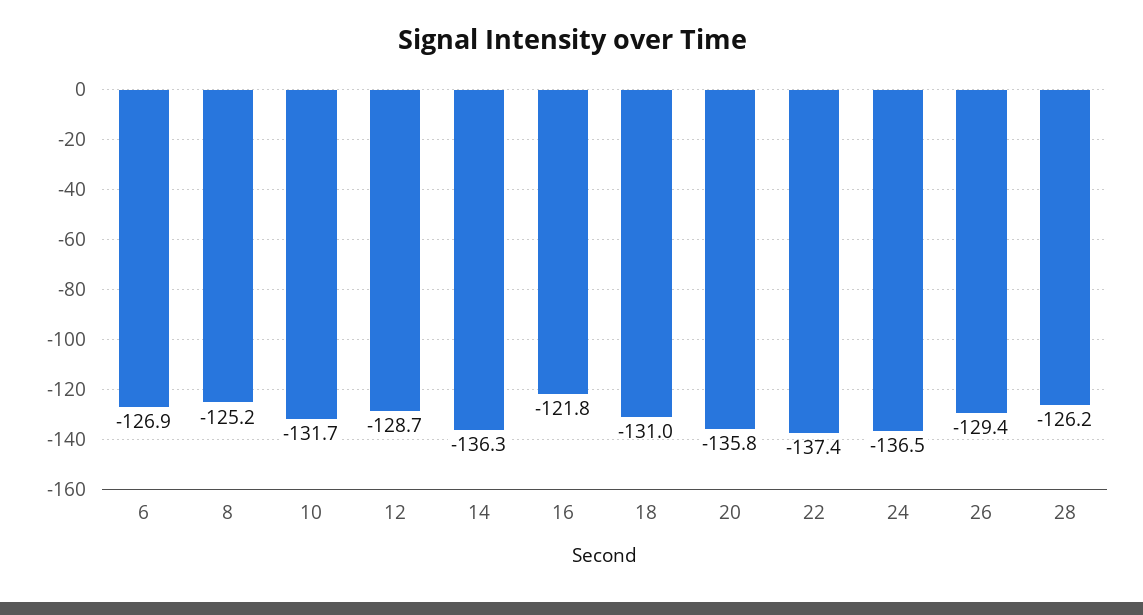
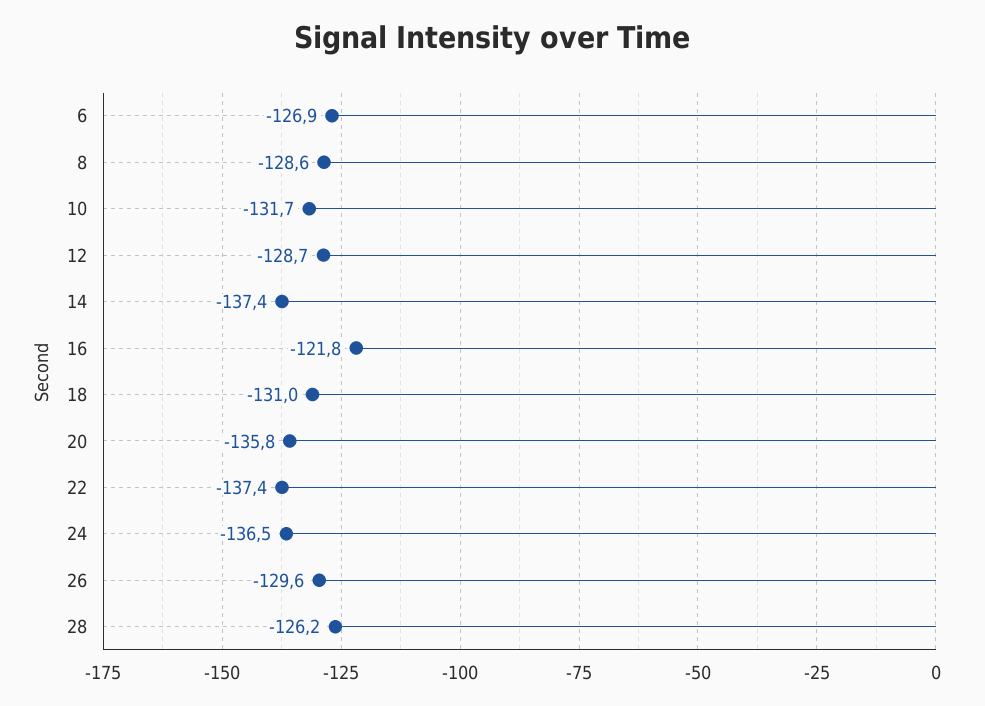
  {
    "6": -126.9,
-   "8": -125.2,
+   "8": -128.6,
    "10": -131.7,
    "12": -128.7,
-   "14": -136.3,
+   "14": -137.4,
    "16": -121.8,
    "18": -131,
    "20": -135.8,
    "22": -137.4,
    "24": -136.5,
-   "26": -129.4,
+   "26": -129.6,
    "28": -126.2
  }

